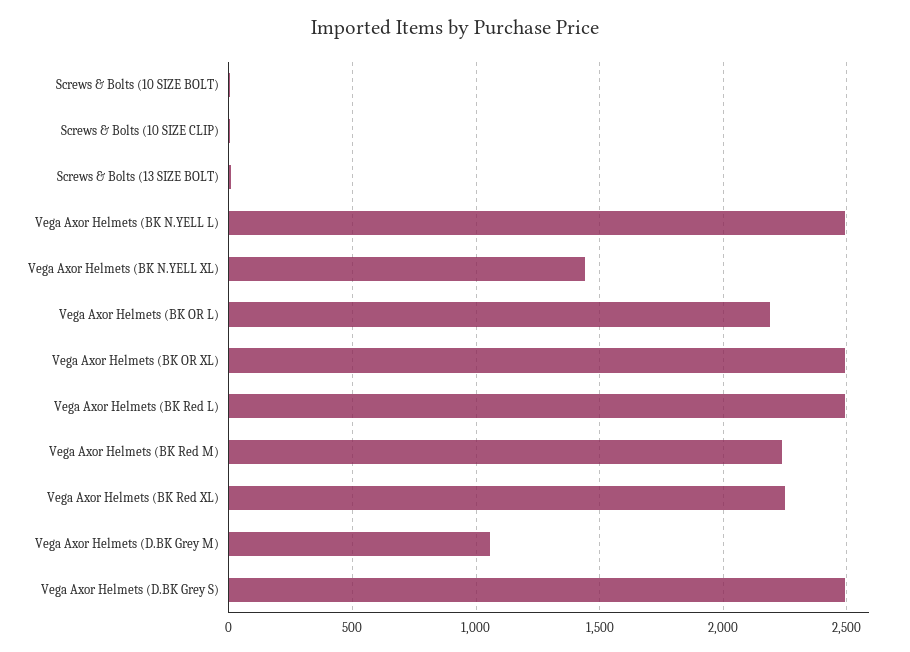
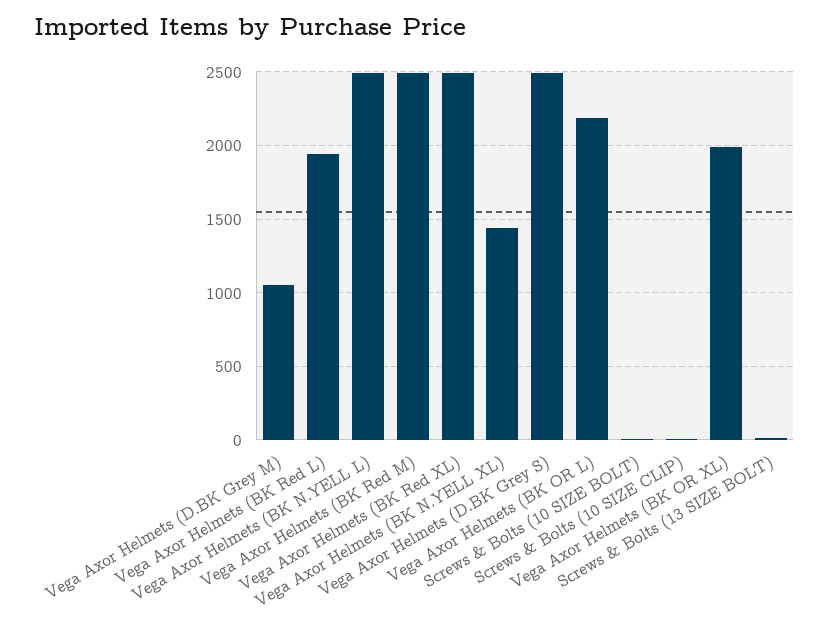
  {
    "Screws & Bolts (10 SIZE BOLT)": 0,
    "Screws & Bolts (10 SIZE CLIP)": 0,
    "Screws & Bolts (13 SIZE BOLT)": 0,
    "Vega Axor Helmets (BK N.YELL L)": 2500,
    "Vega Axor Helmets (BK N.YELL XL)": 1450,
    "Vega Axor Helmets (BK OR L)": 2200,
-   "Vega Axor Helmets (BK OR XL)": 2500,
+   "Vega Axor Helmets (BK OR XL)": 2000,
-   "Vega Axor Helmets (BK Red L)": 2500,
+   "Vega Axor Helmets (BK Red L)": 1950,
-   "Vega Axor Helmets (BK Red M)": 2250,
+   "Vega Axor Helmets (BK Red M)": 2500,
-   "Vega Axor Helmets (BK Red XL)": 2250,
+   "Vega Axor Helmets (BK Red XL)": 2500,
    "Vega Axor Helmets (D.BK Grey M)": 1050,
    "Vega Axor Helmets (D.BK Grey S)": 2500
  }

